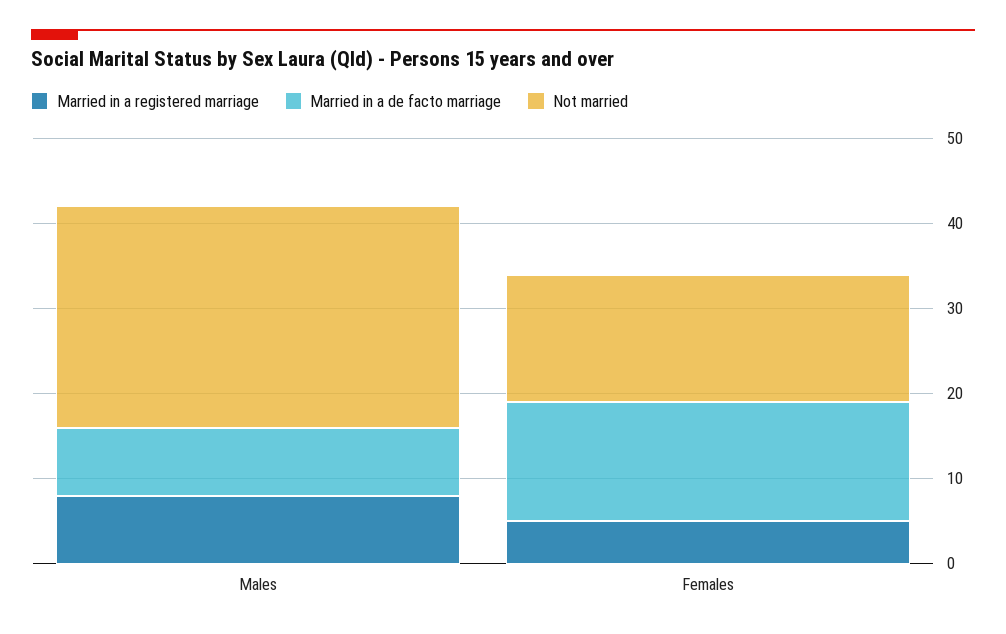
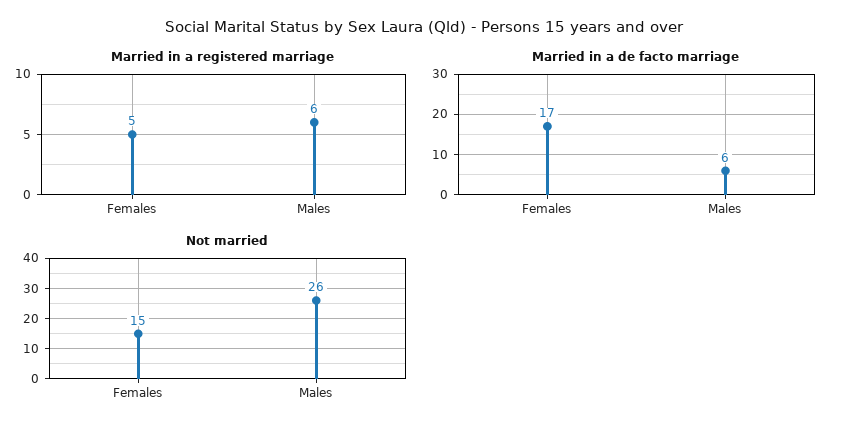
  {
    "Married in a registered marriage": {
-     "Males": 8,
+     "Males": 6,
      "Females": 5
    },
    "Married in a de facto marriage": {
-     "Males": 8,
+     "Males": 6,
-     "Females": 14
+     "Females": 17
    },
    "Not married": {
      "Males": 26,
      "Females": 15
    }
  }

